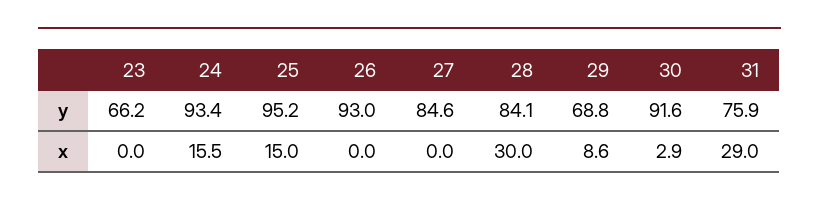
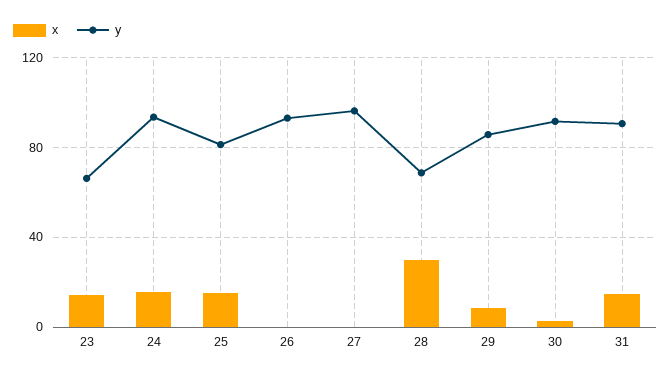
  {
    "y": {
      "23": 66.2,
      "24": 93.4,
-     "25": 95.2,
+     "25": 80,
      "26": 93,
-     "27": 84.6,
+     "27": 95,
-     "28": 84.1,
+     "28": 70,
-     "29": 68.8,
+     "29": 85,
      "30": 91.6,
-     "31": 75.9
+     "31": 90
    },
    "x": {
-     "23": 0,
+     "23": 15,
      "24": 15.5,
      "25": 15,
      "26": 0,
      "27": 0,
      "28": 30,
      "29": 8.6,
      "30": 2.9,
-     "31": 29
+     "31": 15
    }
  }

